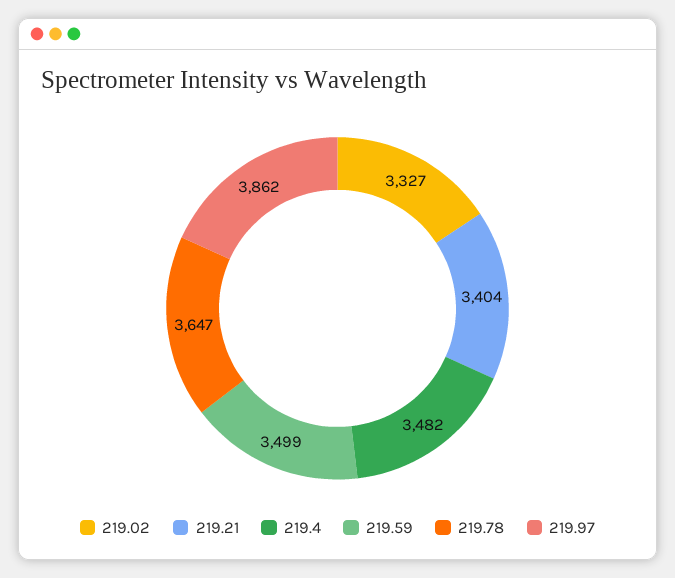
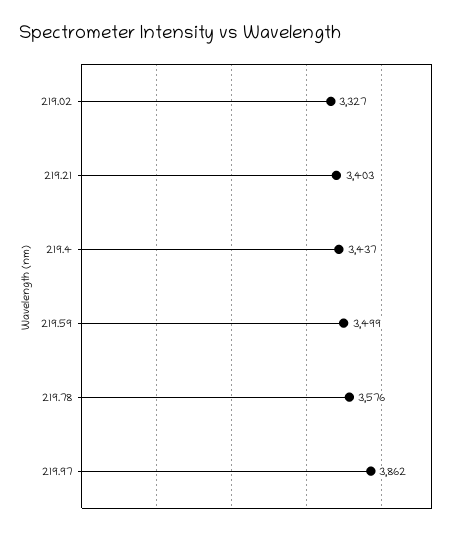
  {
    "219.02": 3327,
-   "219.21": 3404,
+   "219.21": 3403,
-   "219.4": 3482,
+   "219.4": 3437,
    "219.59": 3499,
-   "219.78": 3647,
+   "219.78": 3576,
    "219.97": 3862
  }

